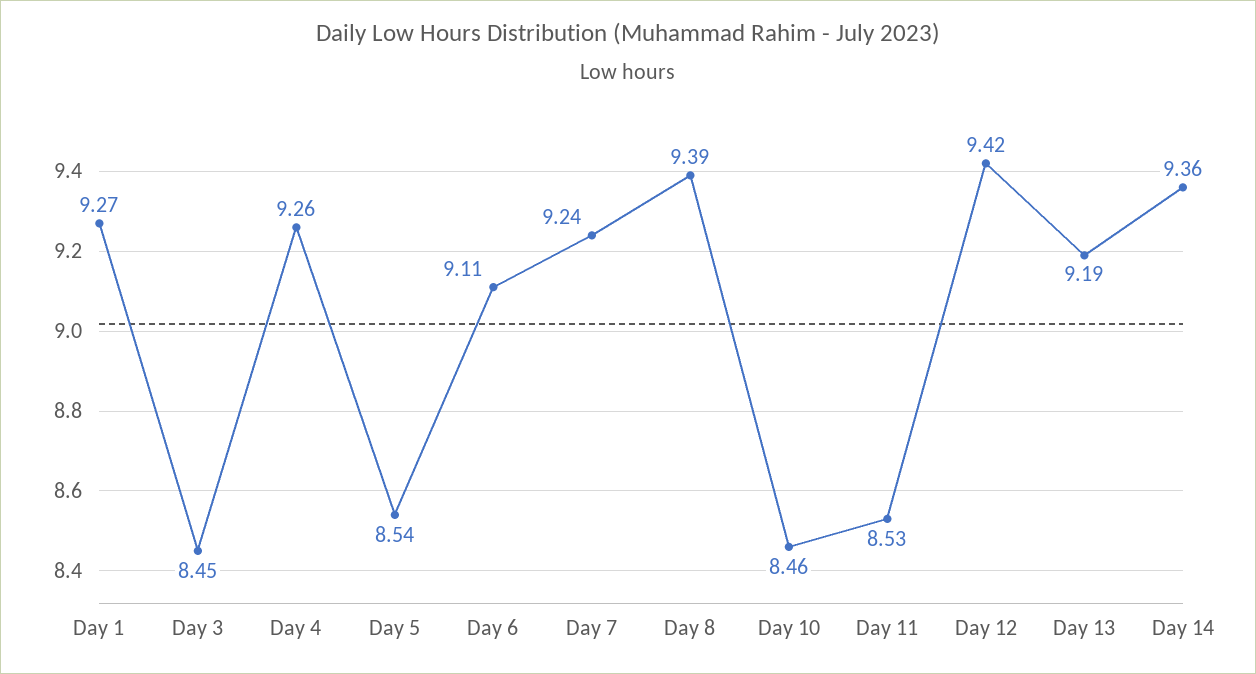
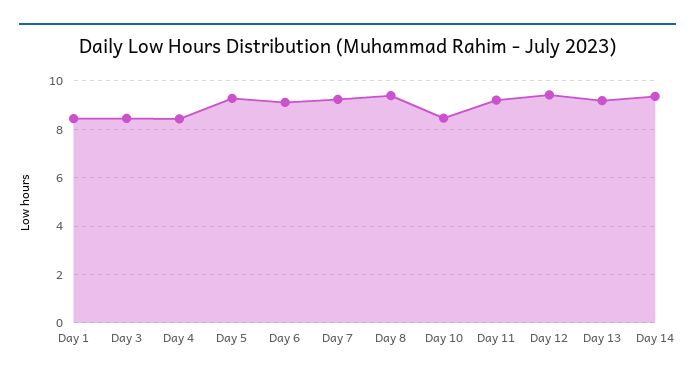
  {
-   "Day 1": 9.27,
+   "Day 1": 8.5,
    "Day 3": 8.45,
-   "Day 4": 9.26,
+   "Day 4": 8.5,
-   "Day 5": 8.54,
+   "Day 5": 9.25,
    "Day 6": 9.11,
    "Day 7": 9.24,
    "Day 8": 9.39,
    "Day 10": 8.46,
-   "Day 11": 8.53,
+   "Day 11": 9.25,
    "Day 12": 9.42,
    "Day 13": 9.19,
    "Day 14": 9.36
  }

